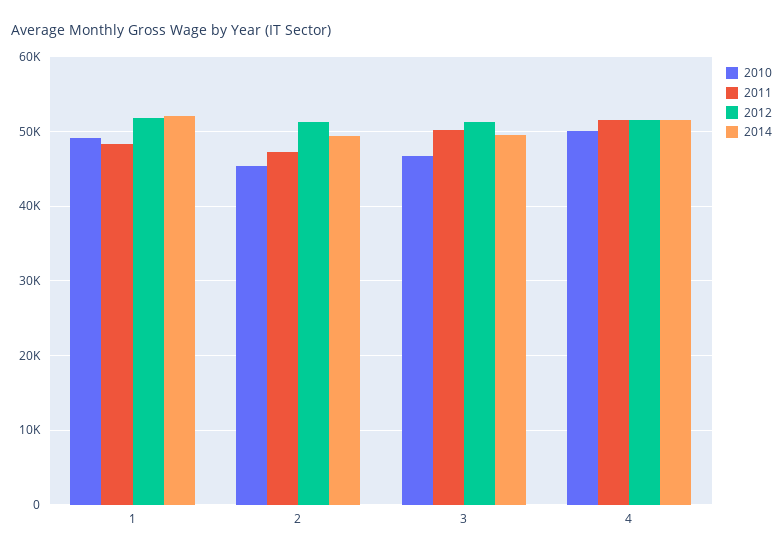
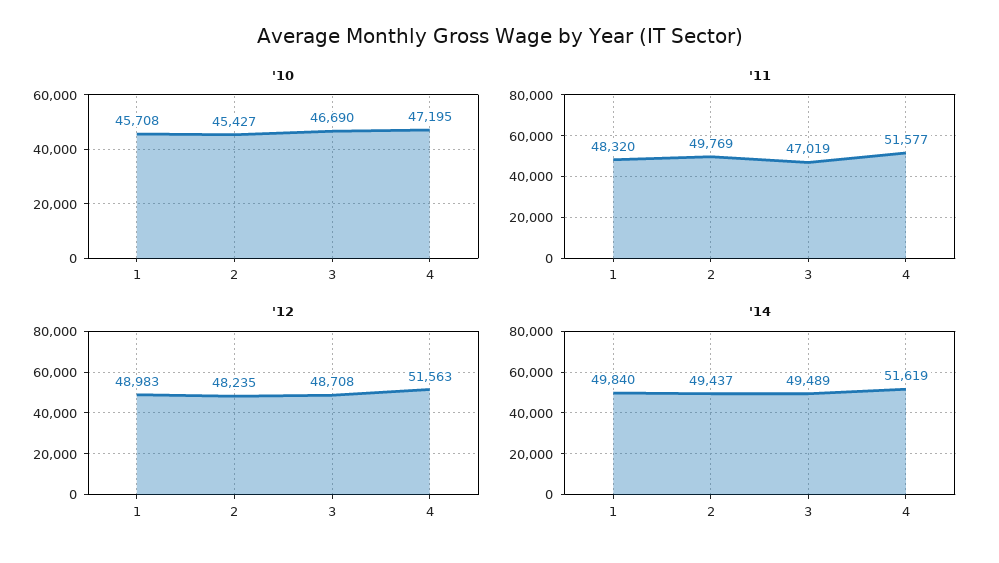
  {
    "2010": {
-     "1": 49000,
+     "1": 45708,
      "2": 45427,
      "3": 46690,
-     "4": 50000
+     "4": 47195
    },
    "2011": {
      "1": 48320,
-     "2": 47000,
+     "2": 49769,
-     "3": 50000,
+     "3": 47019,
      "4": 51577
    },
    "2012": {
-     "1": 52000,
+     "1": 48983,
-     "2": 51000,
+     "2": 48235,
-     "3": 51000,
+     "3": 48708,
      "4": 51563
    },
    "2014": {
-     "1": 52000,
+     "1": 49840,
      "2": 49437,
      "3": 49489,
      "4": 51619
    }
  }

